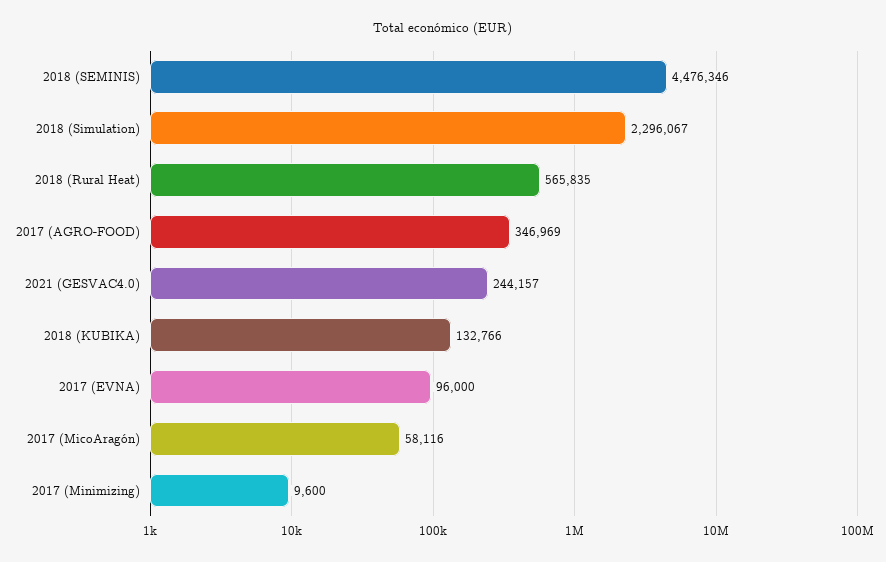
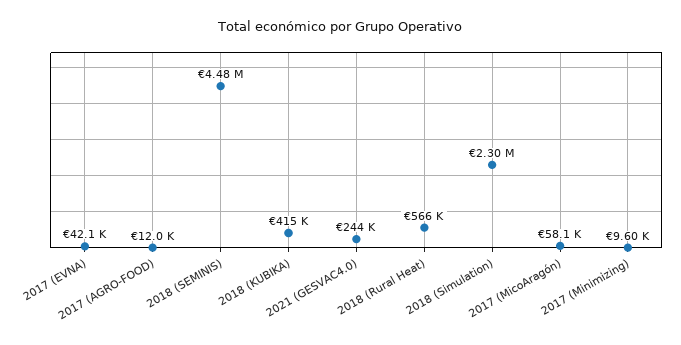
  {
    "2018 (SEMINIS)": 4476346,
    "2018 (Simulation)": 2296067,
    "2018 (Rural Heat)": 565835,
-   "2017 (AGRO-FOOD)": 346969,
+   "2017 (AGRO-FOOD)": 12000,
    "2021 (GESVAC4.0)": 244157,
-   "2018 (KUBIKA)": 132766,
+   "2018 (KUBIKA)": 415000,
-   "2017 (EVNA)": 96000,
+   "2017 (EVNA)": 42100,
    "2017 (MicoAragón)": 58116,
    "2017 (Minimizing)": 9600
  }

